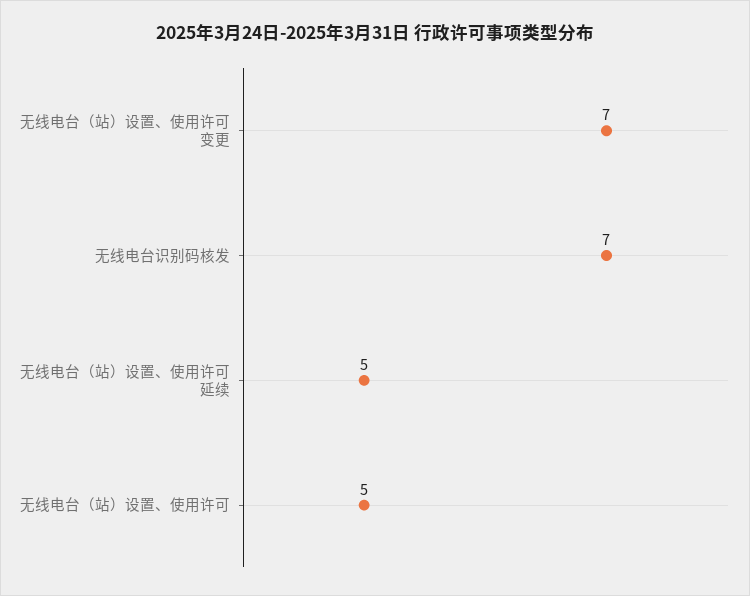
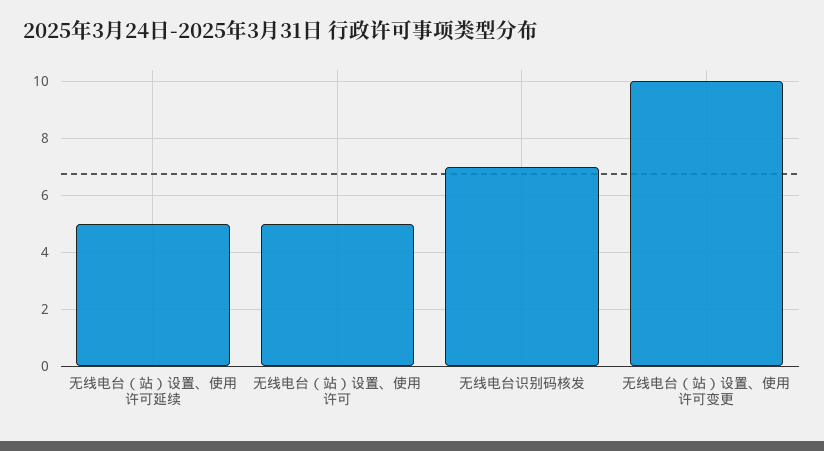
  {
-   "无线电台（站）设置、使用许可变更": 7,
+   "无线电台（站）设置、使用许可变更": 10,
    "无线电台识别码核发": 7,
    "无线电台（站）设置、使用许可延续": 5,
    "无线电台（站）设置、使用许可": 5
  }

